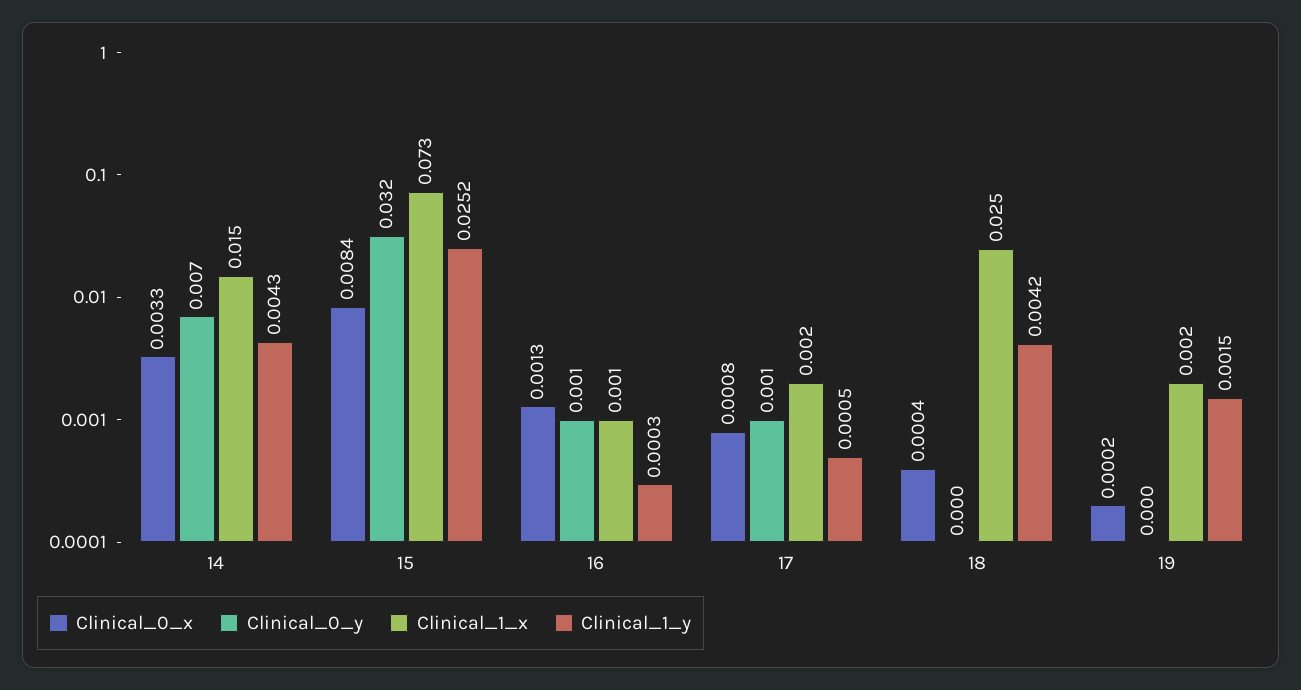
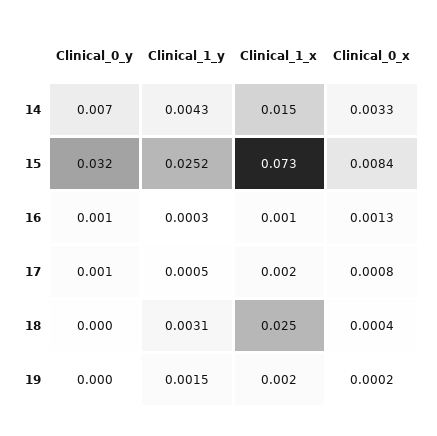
  {
    "Clinical_0_x": {
      "14": 0.0033,
      "15": 0.0084,
      "16": 0.0013,
      "17": 0.0008,
      "18": 0.0004,
      "19": 0.0002
    },
    "Clinical_0_y": {
      "14": 0.007,
      "15": 0.032,
      "16": 0.001,
      "17": 0.001,
      "18": 0,
      "19": 0
    },
    "Clinical_1_x": {
      "14": 0.015,
      "15": 0.073,
      "16": 0.001,
      "17": 0.002,
      "18": 0.025,
      "19": 0.002
    },
    "Clinical_1_y": {
      "14": 0.0043,
      "15": 0.0252,
      "16": 0.0003,
      "17": 0.0005,
-     "18": 0.0042,
+     "18": 0.0031,
      "19": 0.0015
    }
  }

